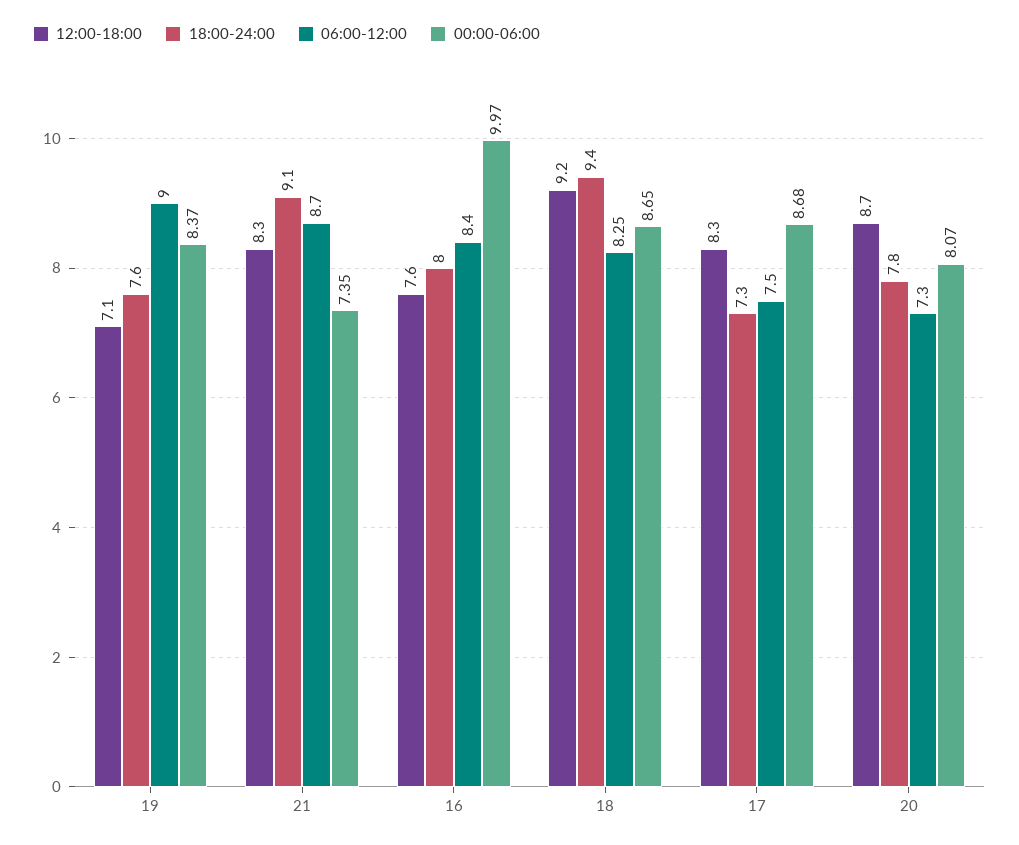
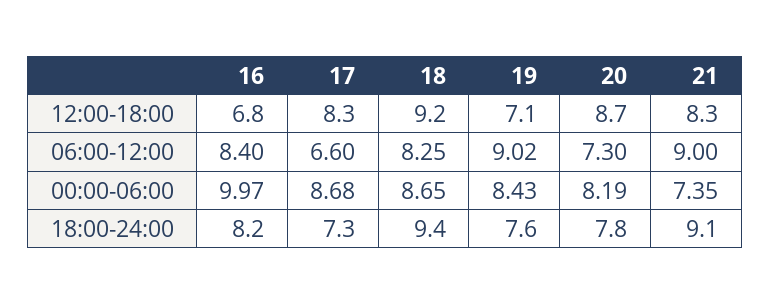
  {
    "12:00-18:00": {
      "19": 7.1,
      "21": 8.3,
-     "16": 7.6,
+     "16": 6.8,
      "18": 9.2,
      "17": 8.3,
      "20": 8.7
    },
    "18:00-24:00": {
      "19": 7.6,
      "21": 9.1,
-     "16": 8,
+     "16": 8.2,
      "18": 9.4,
      "17": 7.3,
      "20": 7.8
    },
    "06:00-12:00": {
-     "19": 9,
+     "19": 9.02,
-     "21": 8.7,
+     "21": 9,
      "16": 8.4,
      "18": 8.25,
-     "17": 7.5,
+     "17": 6.6,
      "20": 7.3
    },
    "00:00-06:00": {
-     "19": 8.37,
+     "19": 8.43,
      "21": 7.35,
      "16": 9.97,
      "18": 8.65,
      "17": 8.68,
-     "20": 8.07
+     "20": 8.19
    }
  }

